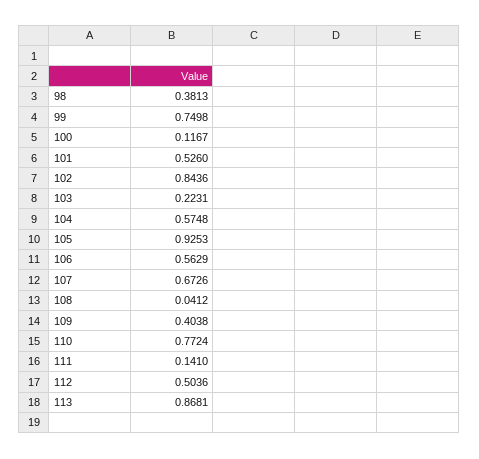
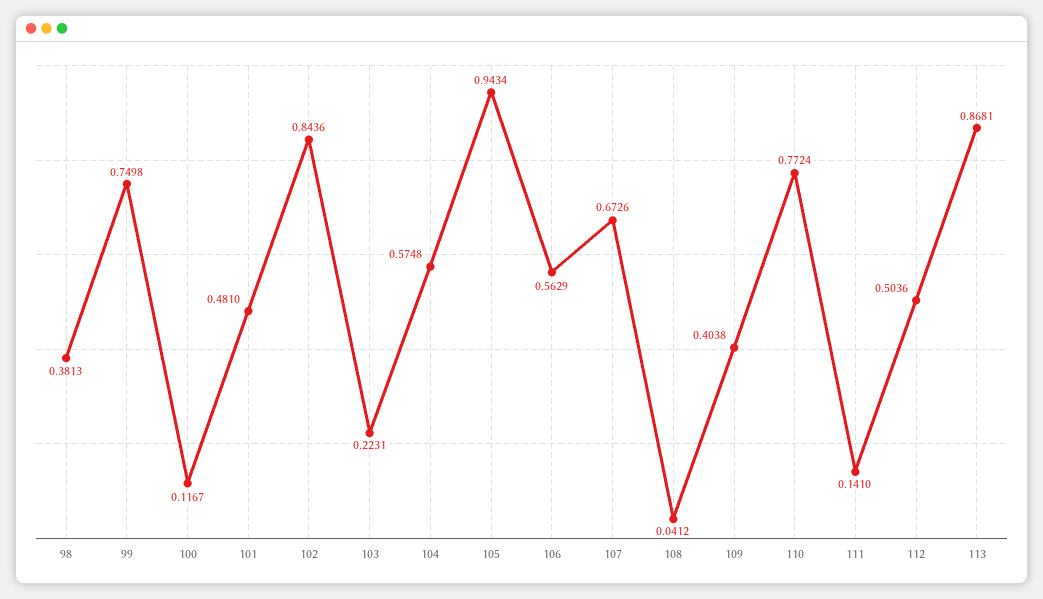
  {
    "98": 0.3813,
    "99": 0.7498,
    "100": 0.1167,
-   "101": 0.526,
+   "101": 0.481,
    "102": 0.8436,
    "103": 0.2231,
    "104": 0.5748,
-   "105": 0.9253,
+   "105": 0.9434,
    "106": 0.5629,
    "107": 0.6726,
    "108": 0.0412,
    "109": 0.4038,
    "110": 0.7724,
    "111": 0.141,
    "112": 0.5036,
    "113": 0.8681
  }

